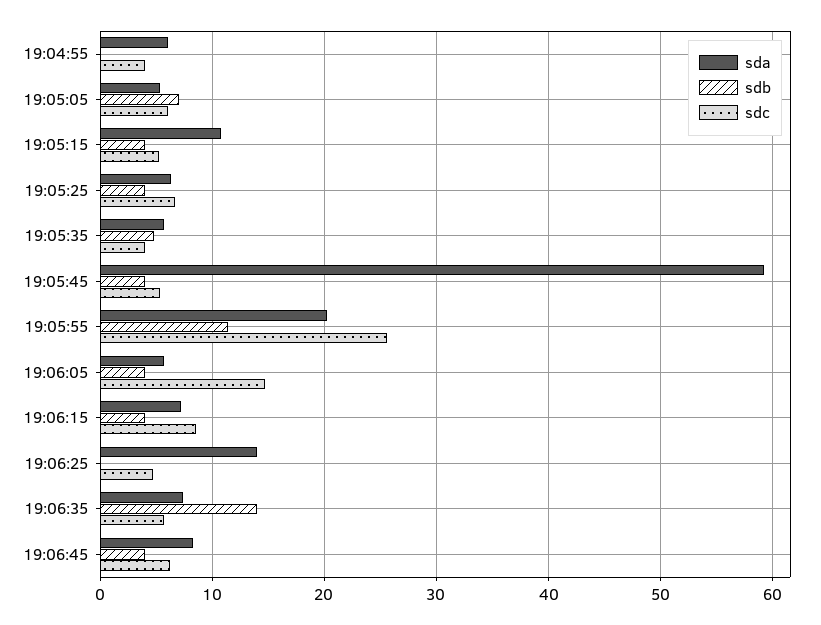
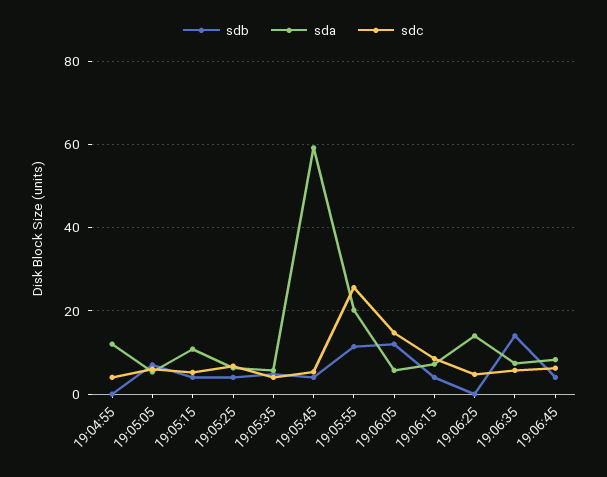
  {
    "sda": {
-     "19:04:55": 6,
+     "19:04:55": 12,
      "19:05:05": 5,
      "19:05:15": 11,
      "19:05:25": 6,
      "19:05:35": 6,
      "19:05:45": 59,
      "19:05:55": 20,
      "19:06:05": 6,
      "19:06:15": 7,
      "19:06:25": 14,
      "19:06:35": 7,
      "19:06:45": 8
    },
    "sdb": {
      "19:04:55": 0,
      "19:05:05": 7,
      "19:05:15": 4,
      "19:05:25": 4,
      "19:05:35": 5,
      "19:05:45": 4,
      "19:05:55": 11,
-     "19:06:05": 4,
+     "19:06:05": 12,
      "19:06:15": 4,
      "19:06:25": 0,
      "19:06:35": 14,
      "19:06:45": 4
    },
    "sdc": {
      "19:04:55": 4,
      "19:05:05": 6,
      "19:05:15": 5,
      "19:05:25": 7,
      "19:05:35": 4,
      "19:05:45": 5,
      "19:05:55": 26,
      "19:06:05": 15,
      "19:06:15": 9,
      "19:06:25": 5,
      "19:06:35": 6,
      "19:06:45": 6
    }
  }

